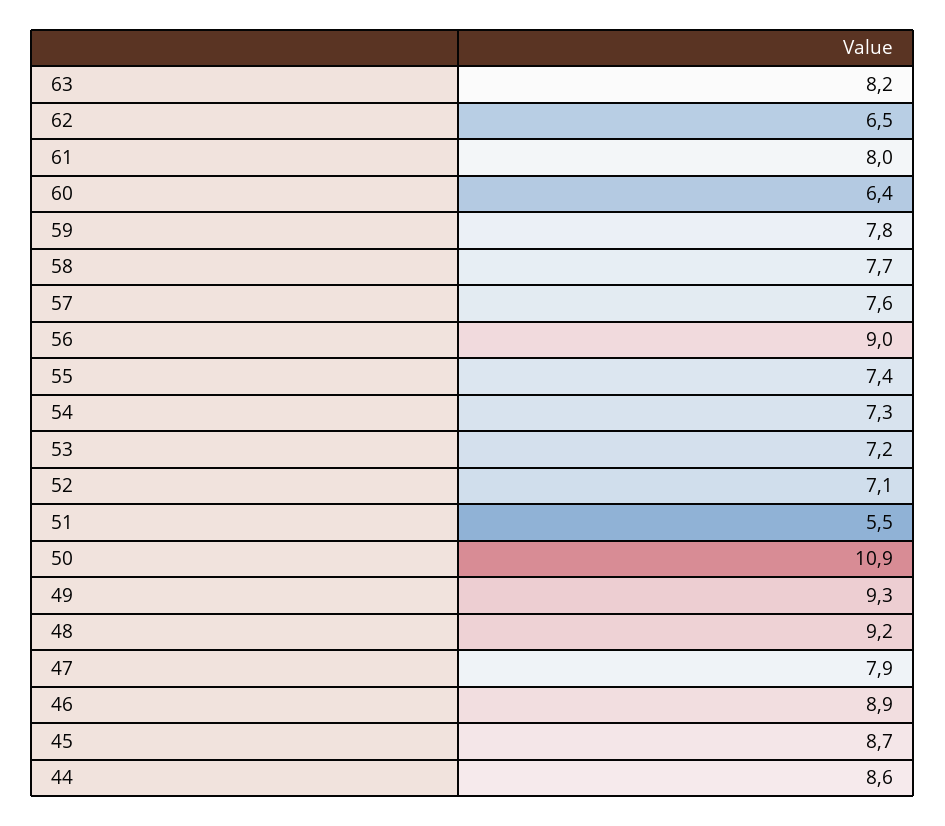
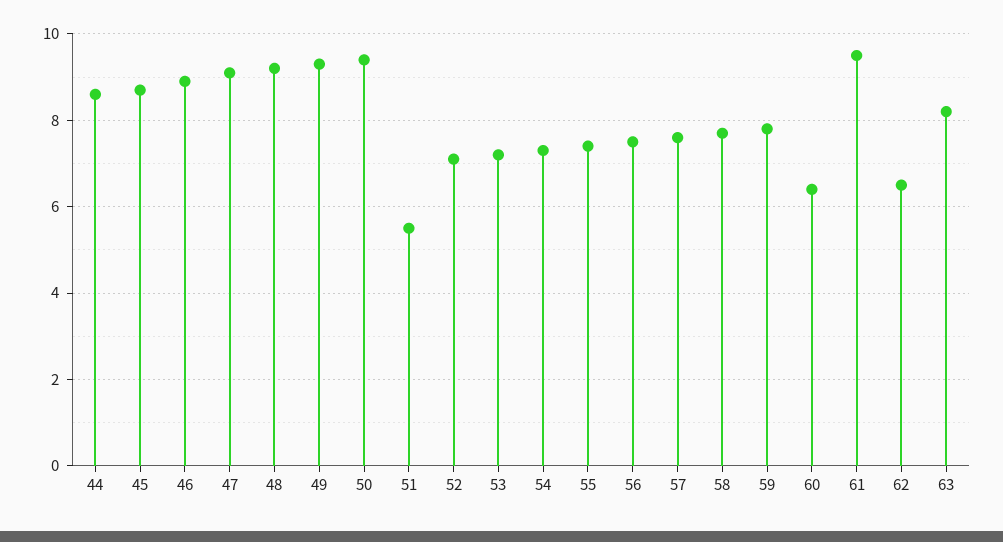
  {
    "63": 8.2,
    "62": 6.5,
-   "61": 8,
+   "61": 9.5,
    "60": 6.4,
    "59": 7.8,
    "58": 7.7,
    "57": 7.6,
-   "56": 9,
+   "56": 7.5,
    "55": 7.4,
    "54": 7.3,
    "53": 7.2,
    "52": 7.1,
    "51": 5.5,
-   "50": 10.9,
+   "50": 9.5,
    "49": 9.3,
    "48": 9.2,
-   "47": 7.9,
+   "47": 9,
    "46": 8.9,
    "45": 8.7,
    "44": 8.6
  }

